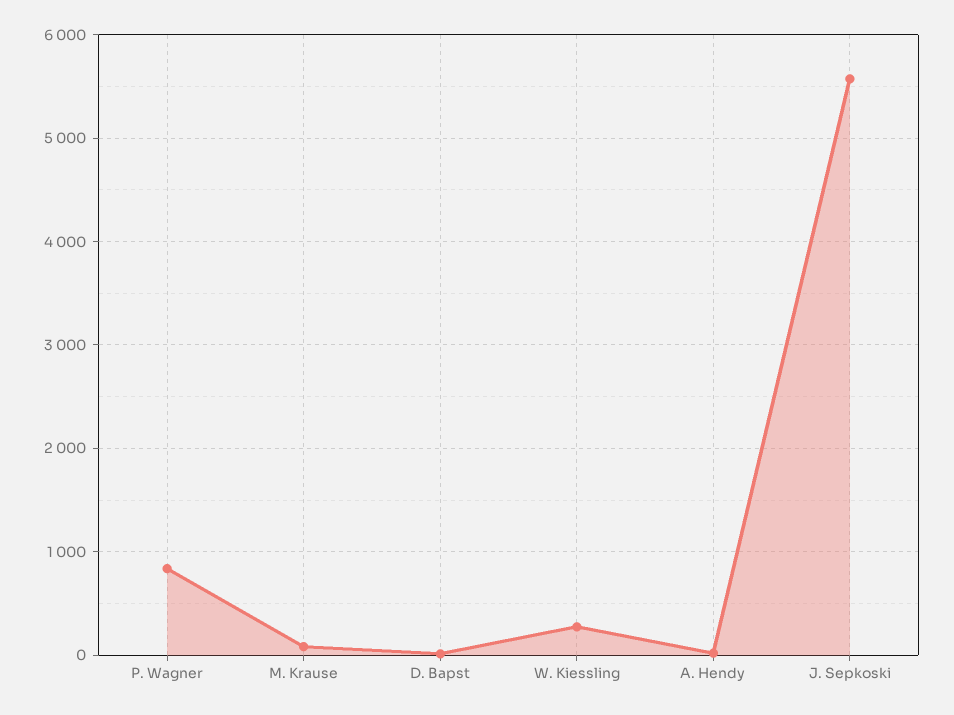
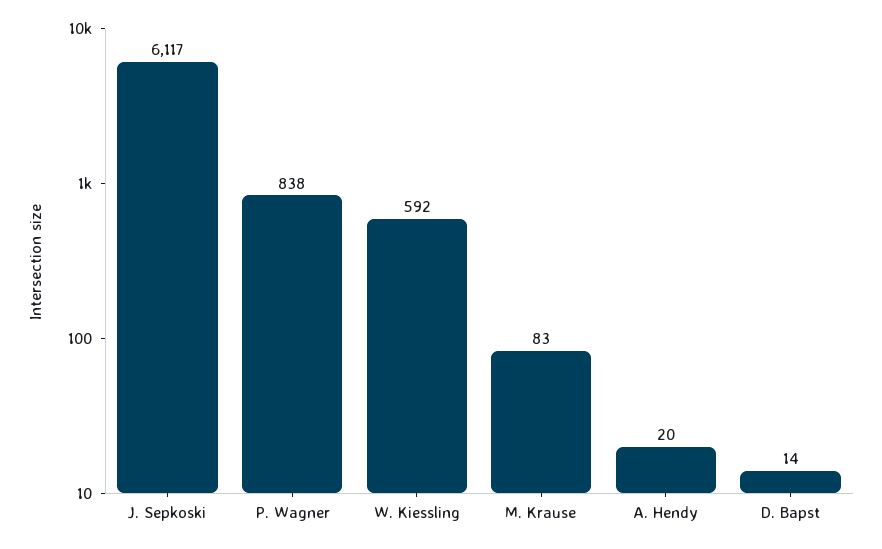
  {
    "P. Wagner": 838,
    "M. Krause": 83,
    "D. Bapst": 14,
-   "W. Kiessling": 300,
+   "W. Kiessling": 592,
    "A. Hendy": 20,
-   "J. Sepkoski": 5600
+   "J. Sepkoski": 6117
  }

